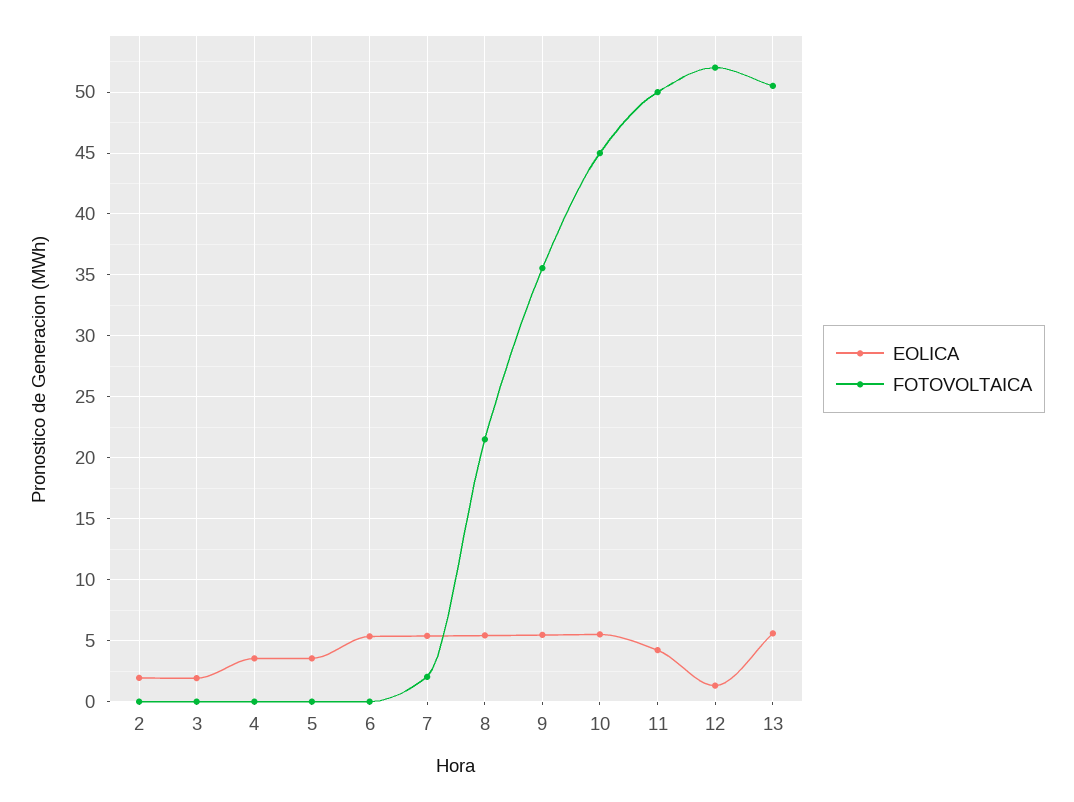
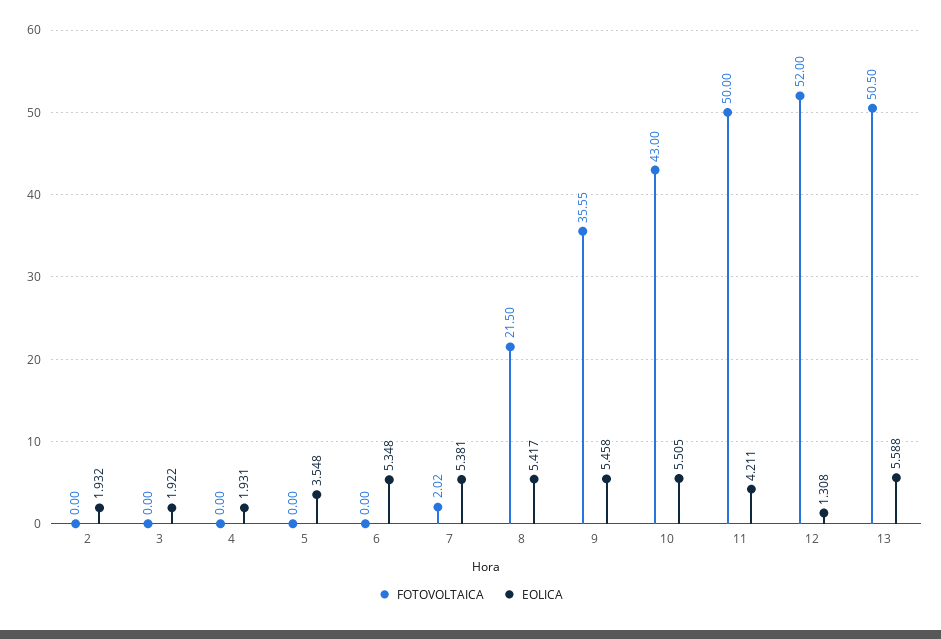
  {
    "EOLICA": {
      "2": 1.932,
      "3": 1.922,
-     "4": 3.5,
+     "4": 1.931,
      "5": 3.548,
      "6": 5.348,
      "7": 5.381,
      "8": 5.417,
      "9": 5.458,
      "10": 5.505,
      "11": 4.211,
      "12": 1.308,
      "13": 5.588
    },
    "FOTOVOLTAICA": {
      "2": 0,
      "3": 0,
      "4": 0,
      "5": 0,
      "6": 0,
      "7": 2.02,
      "8": 21.5,
      "9": 35.55,
-     "10": 45,
+     "10": 43,
      "11": 50,
      "12": 52,
      "13": 50.5
    }
  }

